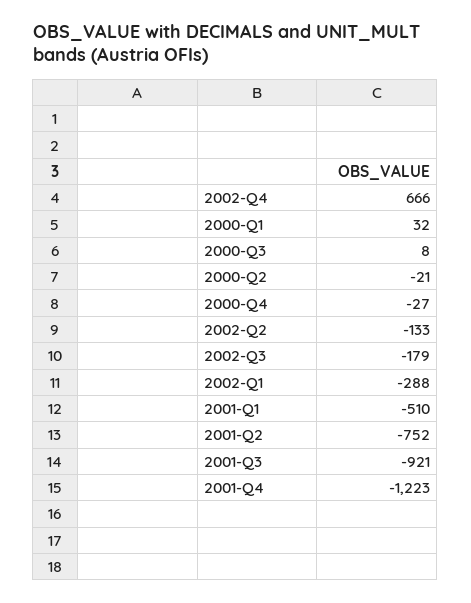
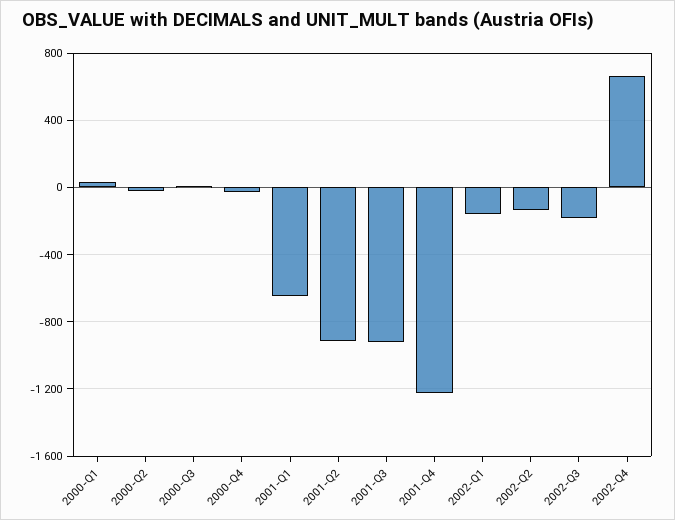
  {
    "2002-Q4": 666,
    "2000-Q1": 32,
    "2000-Q3": 8,
    "2000-Q2": -21,
    "2000-Q4": -27,
    "2002-Q2": -133,
    "2002-Q3": -179,
-   "2002-Q1": -288,
+   "2002-Q1": -150,
-   "2001-Q1": -510,
+   "2001-Q1": -650,
-   "2001-Q2": -752,
+   "2001-Q2": -900,
    "2001-Q3": -921,
    "2001-Q4": -1223
  }

